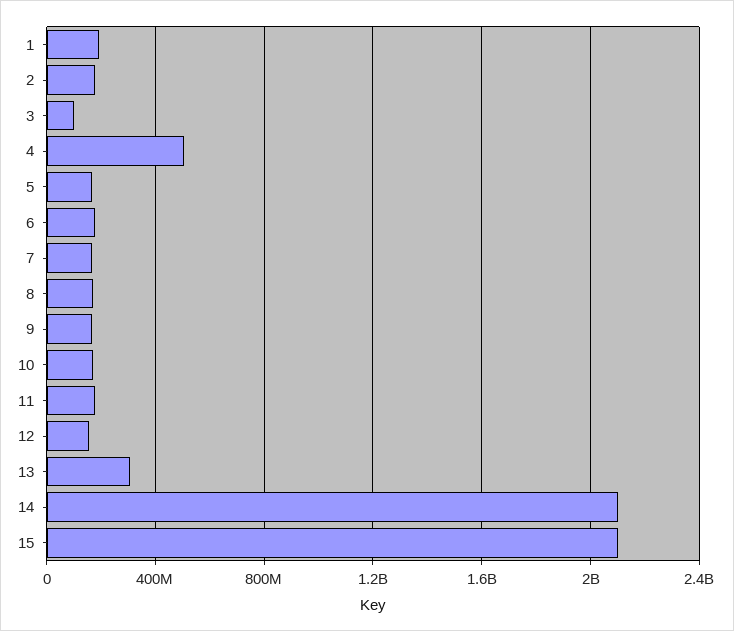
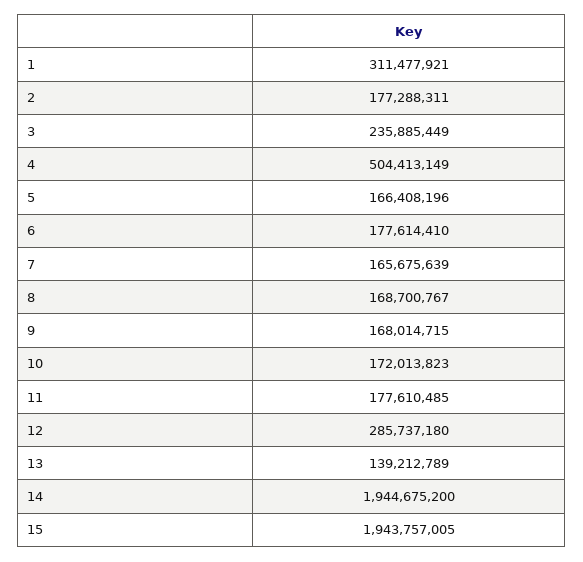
  {
-   "1": 200000000,
+   "1": 311477921,
    "2": 177288311,
-   "3": 100000000,
+   "3": 235885449,
    "4": 504413149,
    "5": 166408196,
    "6": 177614410,
    "7": 165675639,
    "8": 168700767,
    "9": 168014715,
    "10": 172013823,
    "11": 177610485,
-   "12": 150000000,
+   "12": 285737180,
-   "13": 300000000,
+   "13": 139212789,
-   "14": 2100000000,
+   "14": 1944675200,
-   "15": 2100000000
+   "15": 1943757005
  }

